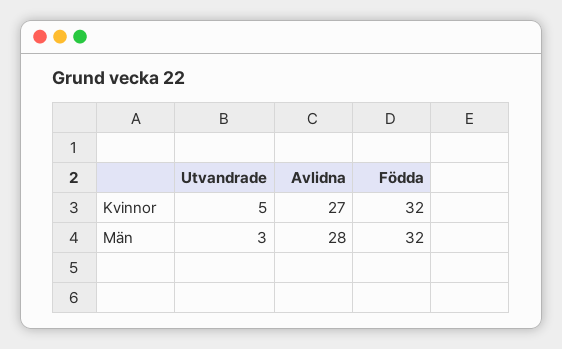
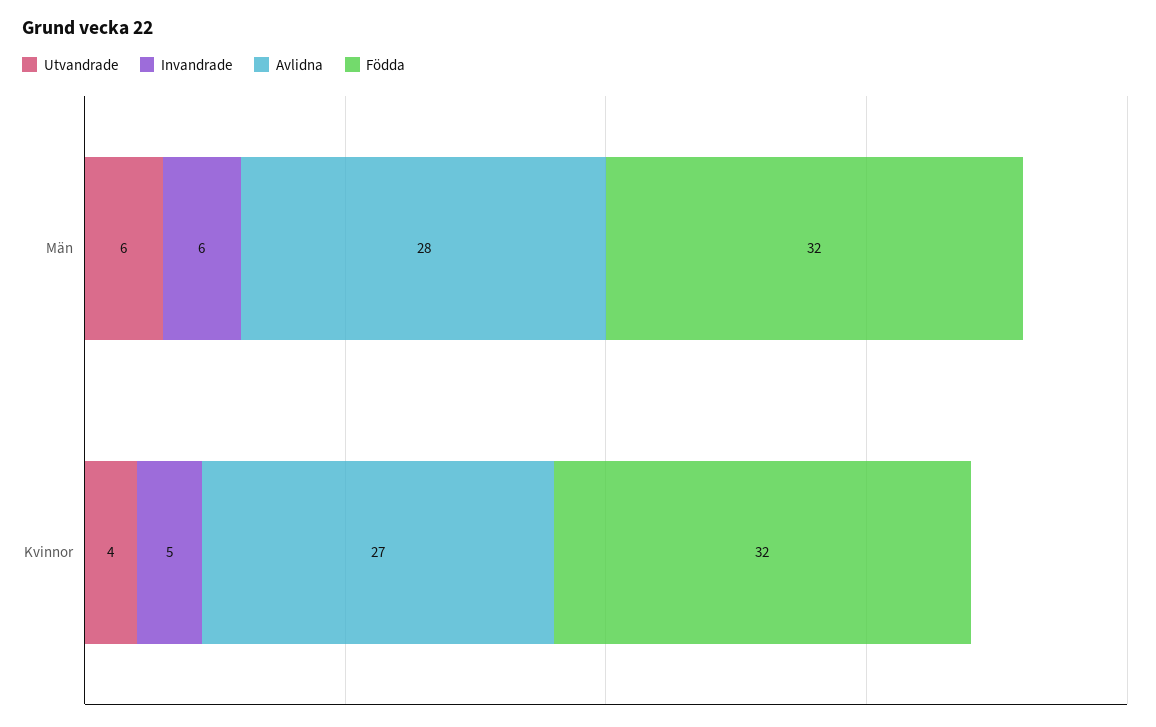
  {
    "Utvandrade": {
-     "Kvinnor": 5,
+     "Kvinnor": 4,
-     "Män": 3
+     "Män": 6
    },
    "Avlidna": {
      "Kvinnor": 27,
      "Män": 28
    },
    "Födda": {
      "Kvinnor": 32,
      "Män": 32
-   }
+   },
+   "Invandrade": {
+     "Män": 6,
+     "Kvinnor": 5
+   }
  }

